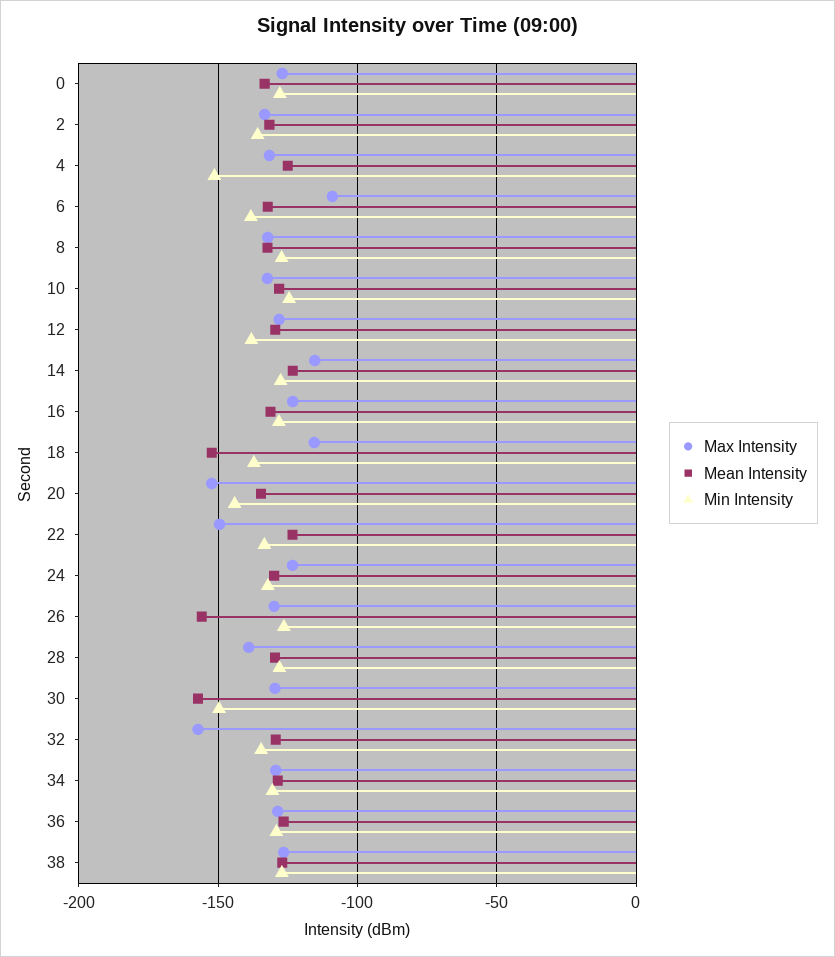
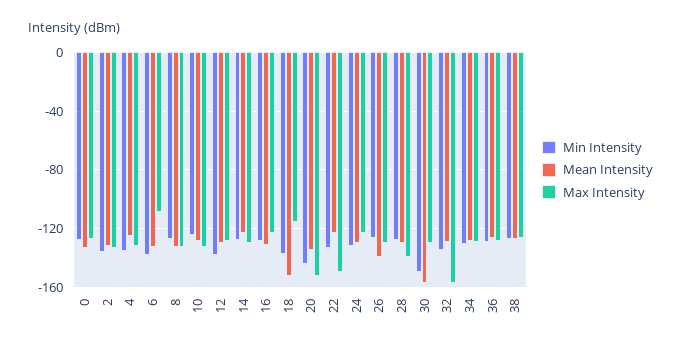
  {
    "Max Intensity": {
      "0": -125,
      "2": -135,
      "4": -130,
      "6": -110,
      "8": -130,
      "10": -130,
      "12": -130,
-     "14": -115,
+     "14": -130,
      "16": -125,
      "18": -115,
      "20": -150,
      "22": -150,
      "24": -125,
      "26": -130,
      "28": -140,
      "30": -130,
      "32": -155,
      "34": -130,
      "36": -130,
      "38": -125
    },
    "Mean Intensity": {
      "0": -135,
      "2": -130,
      "4": -125,
      "6": -130,
      "8": -130,
      "10": -130,
      "12": -130,
      "14": -125,
      "16": -130,
      "18": -150,
      "20": -135,
      "22": -125,
      "24": -130,
-     "26": -155,
+     "26": -140,
      "28": -130,
      "30": -155,
      "32": -130,
      "34": -130,
      "36": -125,
      "38": -125
    },
    "Min Intensity": {
      "0": -130,
      "2": -135,
-     "4": -150,
+     "4": -135,
      "6": -140,
      "8": -125,
      "10": -125,
      "12": -140,
      "14": -130,
      "16": -130,
      "18": -135,
      "20": -145,
      "22": -135,
      "24": -130,
      "26": -125,
      "28": -130,
      "30": -150,
      "32": -135,
      "34": -130,
      "36": -130,
      "38": -125
    }
  }

